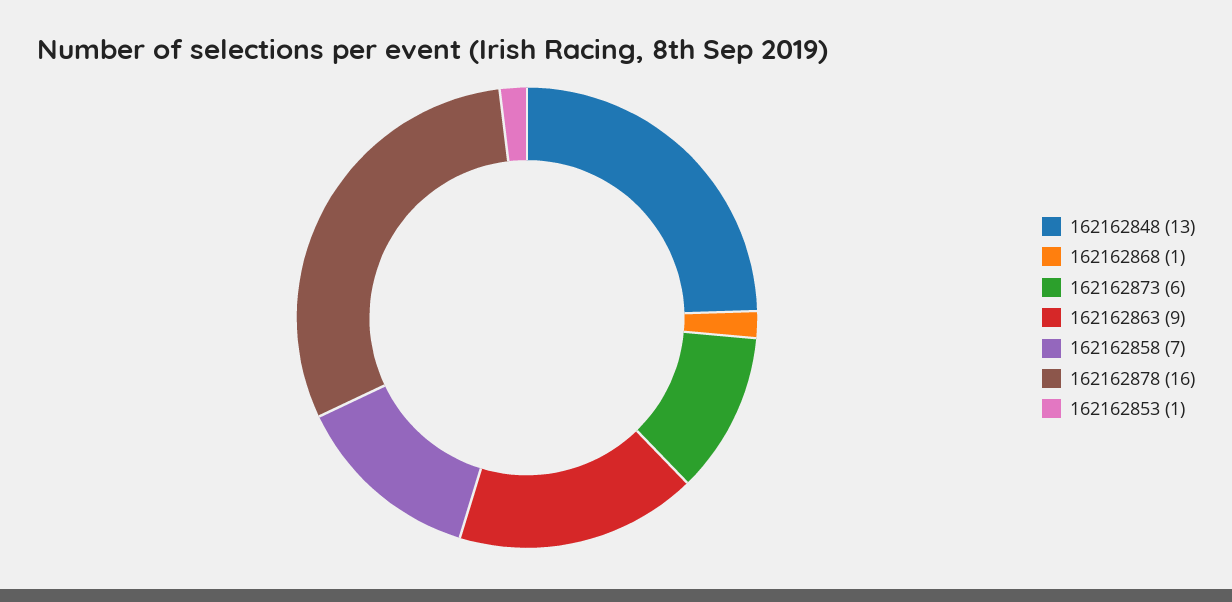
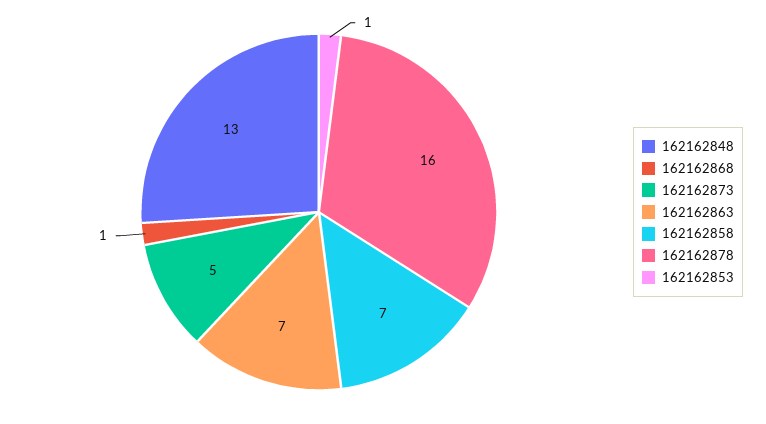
  {
    "162162848": 13,
    "162162868": 1,
-   "162162873": 6,
+   "162162873": 5,
-   "162162863": 9,
+   "162162863": 7,
    "162162858": 7,
    "162162878": 16,
    "162162853": 1
  }

